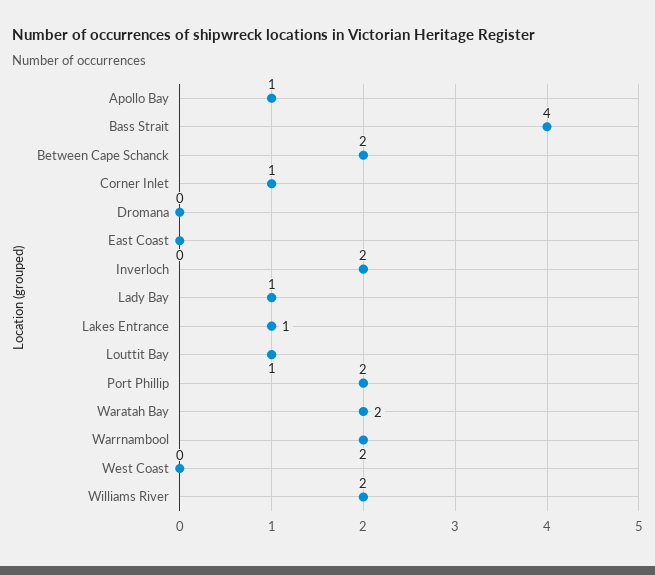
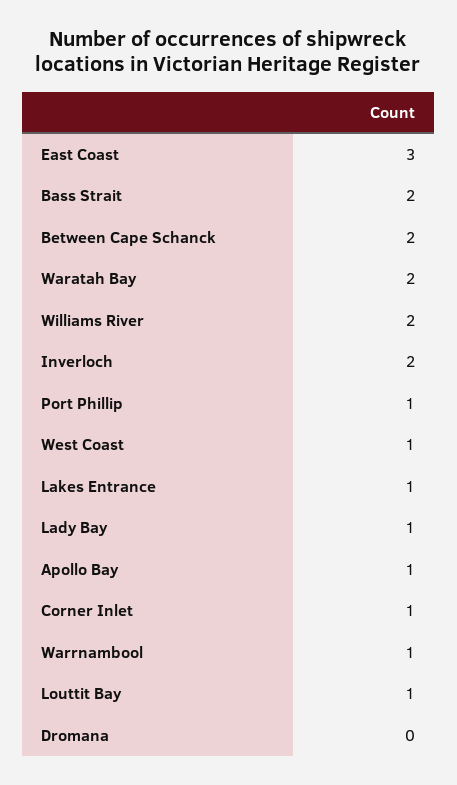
  {
    "Apollo Bay": 1,
-   "Bass Strait": 4,
+   "Bass Strait": 2,
    "Between Cape Schanck": 2,
    "Corner Inlet": 1,
    "Dromana": 0,
-   "East Coast": 0,
+   "East Coast": 3,
    "Inverloch": 2,
    "Lady Bay": 1,
    "Lakes Entrance": 1,
    "Louttit Bay": 1,
-   "Port Phillip": 2,
+   "Port Phillip": 1,
    "Waratah Bay": 2,
-   "Warrnambool": 2,
+   "Warrnambool": 1,
-   "West Coast": 0,
+   "West Coast": 1,
    "Williams River": 2
  }

